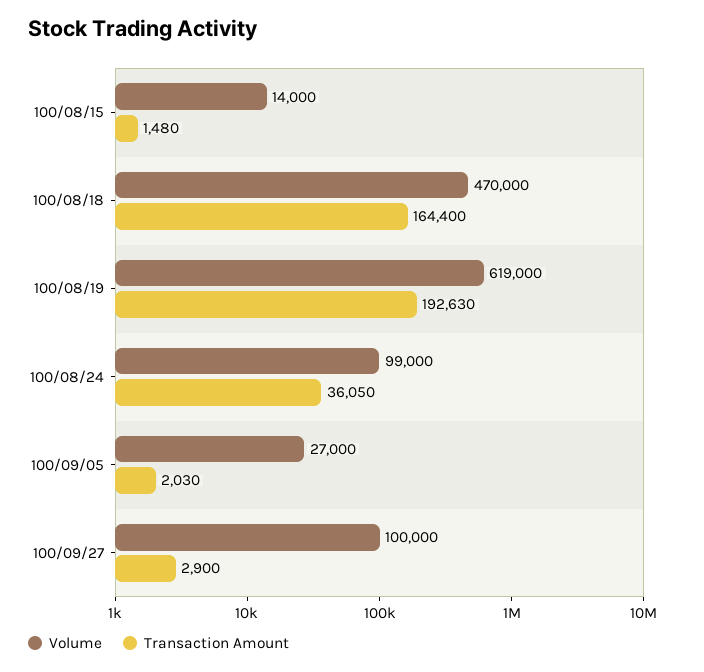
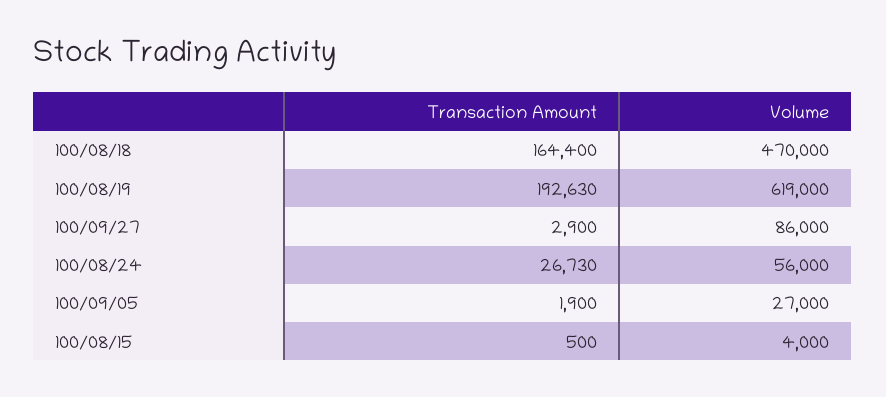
  {
    "Volume": {
-     "100/08/15": 14000,
+     "100/08/15": 4000,
      "100/08/18": 470000,
      "100/08/19": 619000,
-     "100/08/24": 99000,
+     "100/08/24": 56000,
      "100/09/05": 27000,
-     "100/09/27": 100000
+     "100/09/27": 86000
    },
    "Transaction Amount": {
-     "100/08/15": 1480,
+     "100/08/15": 500,
      "100/08/18": 164400,
      "100/08/19": 192630,
-     "100/08/24": 36050,
+     "100/08/24": 26730,
-     "100/09/05": 2030,
+     "100/09/05": 1900,
      "100/09/27": 2900
    }
  }

